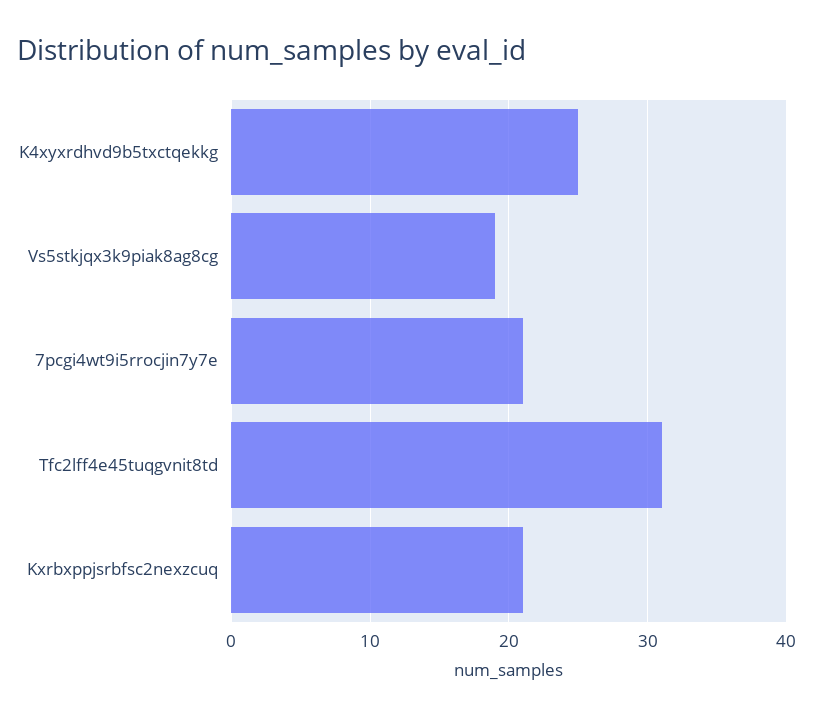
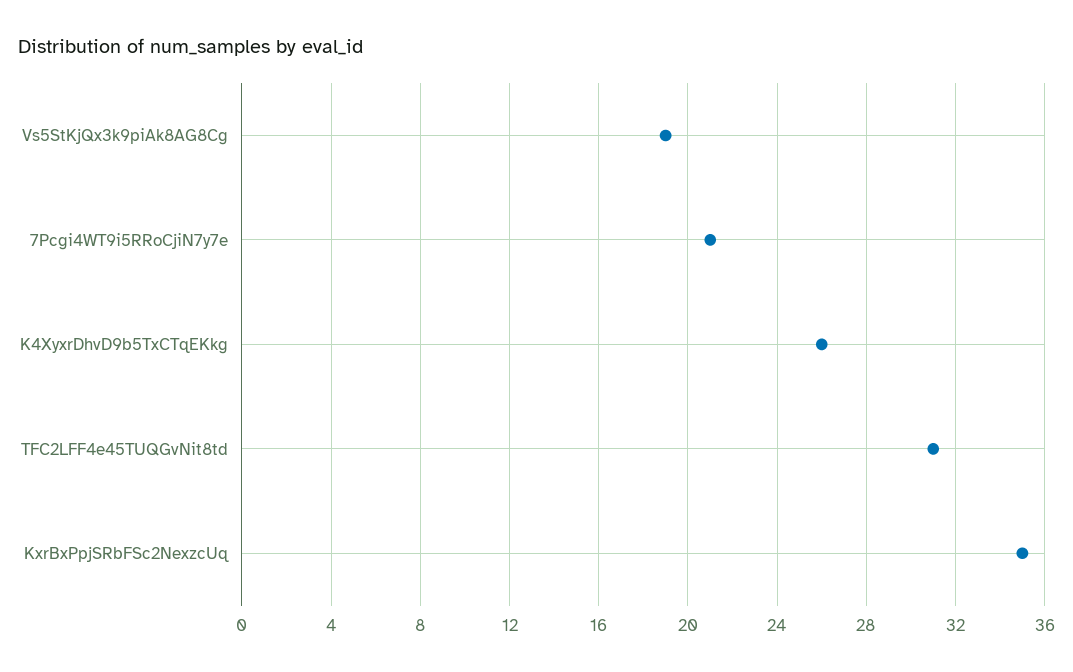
  {
-   "K4xyxrdhvd9b5txctqekkg": 25,
+   "K4xyxrdhvd9b5txctqekkg": 26,
    "Vs5stkjqx3k9piak8ag8cg": 19,
    "7pcgi4wt9i5rrocjin7y7e": 21,
    "Tfc2lff4e45tuqgvnit8td": 31,
-   "Kxrbxppjsrbfsc2nexzcuq": 21
+   "Kxrbxppjsrbfsc2nexzcuq": 35
  }

